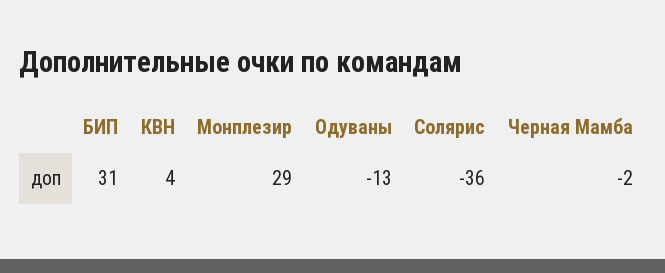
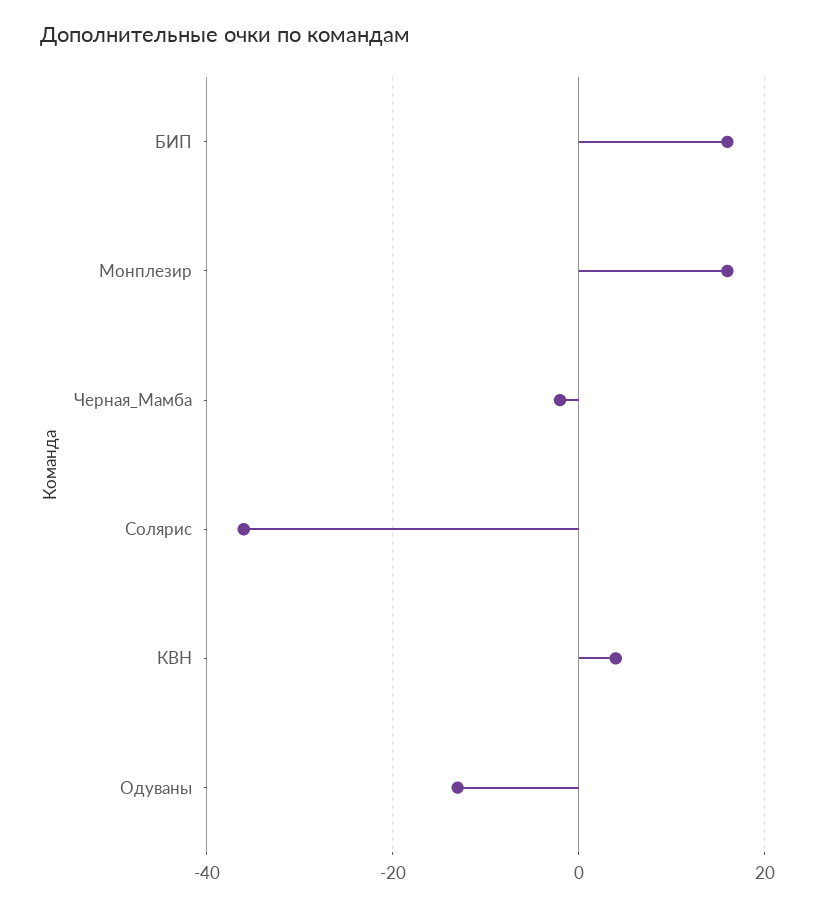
  {
-   "БИП": 31,
+   "БИП": 15,
    "КВН": 4,
-   "Монплезир": 29,
+   "Монплезир": 15,
    "Одуваны": -13,
    "Солярис": -36,
    "Черная Мамба": -2
  }

